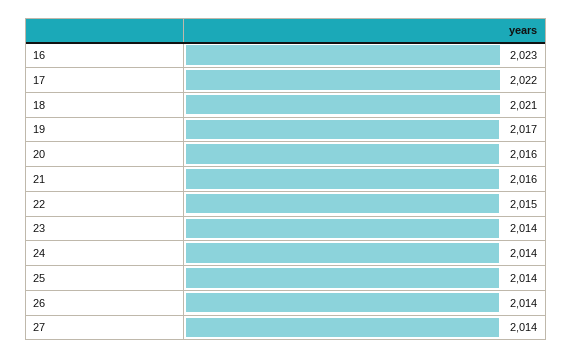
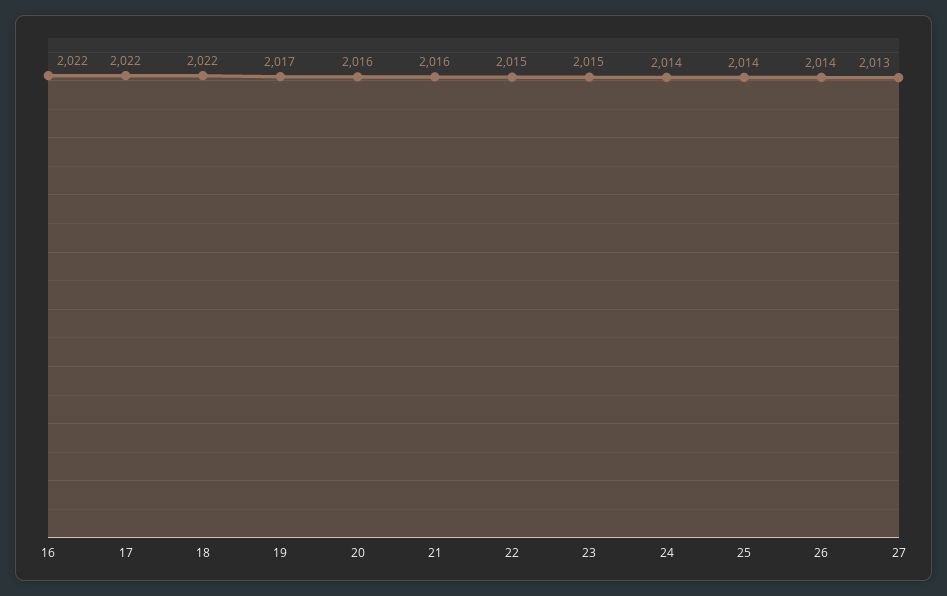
  {
-   "16": 2023,
+   "16": 2022,
    "17": 2022,
-   "18": 2021,
+   "18": 2022,
    "19": 2017,
    "20": 2016,
    "21": 2016,
    "22": 2015,
-   "23": 2014,
+   "23": 2015,
    "24": 2014,
    "25": 2014,
    "26": 2014,
-   "27": 2014
+   "27": 2013
  }

